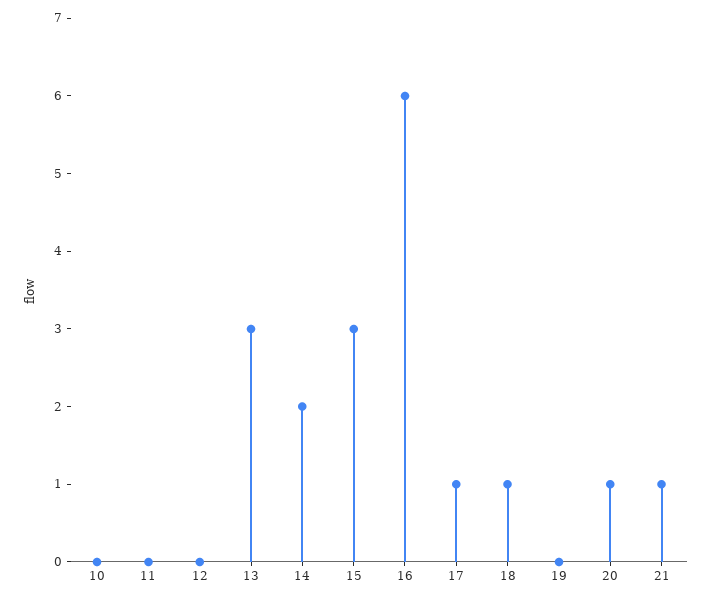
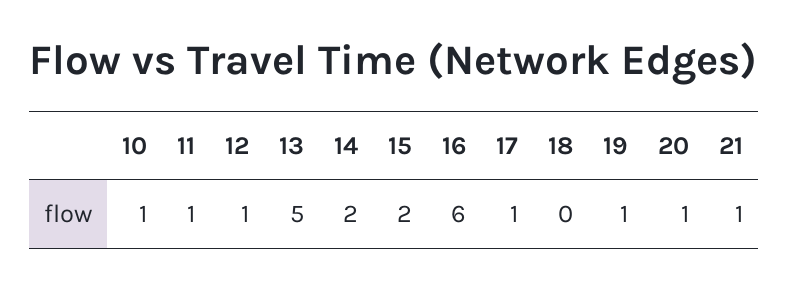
  {
-   "10": 0,
+   "10": 1,
-   "11": 0,
+   "11": 1,
-   "12": 0,
+   "12": 1,
-   "13": 3,
+   "13": 5,
    "14": 2,
-   "15": 3,
+   "15": 2,
    "16": 6,
    "17": 1,
-   "18": 1,
+   "18": 0,
-   "19": 0,
+   "19": 1,
    "20": 1,
    "21": 1
  }

